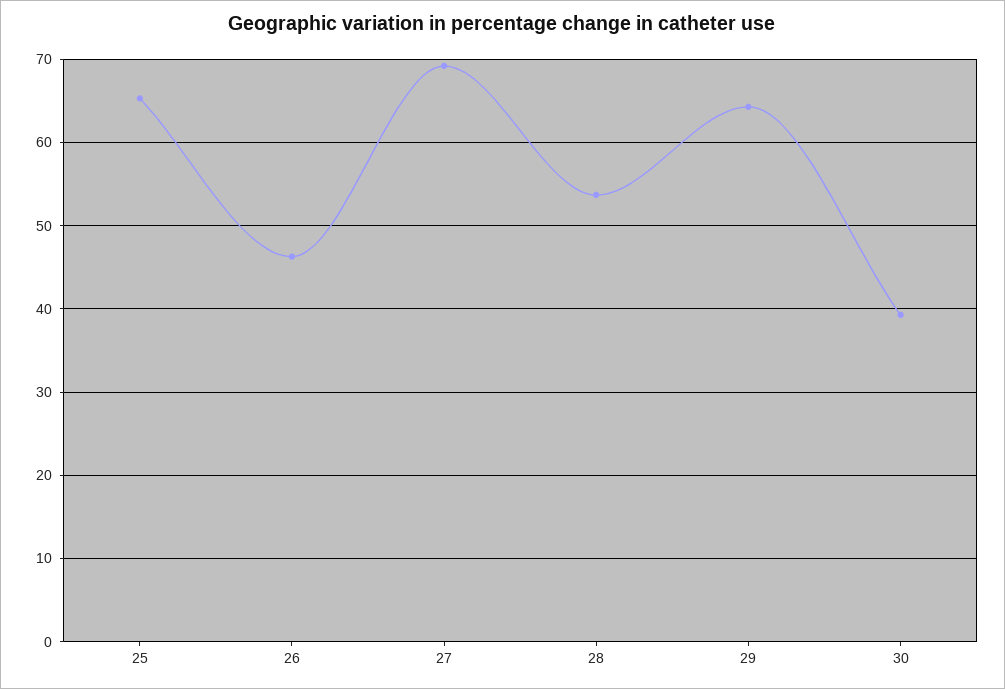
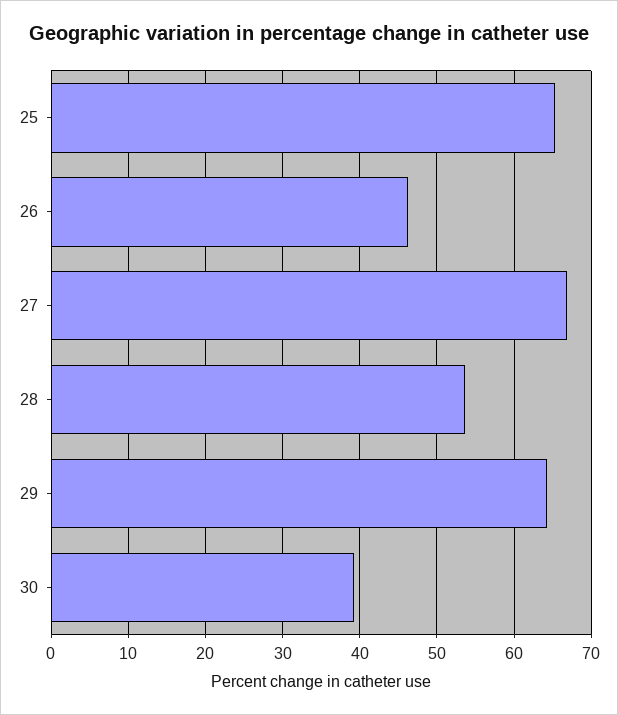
  {
    "25": 65,
    "26": 46,
-   "27": 69,
+   "27": 67,
    "28": 54,
    "29": 64,
    "30": 39
  }

